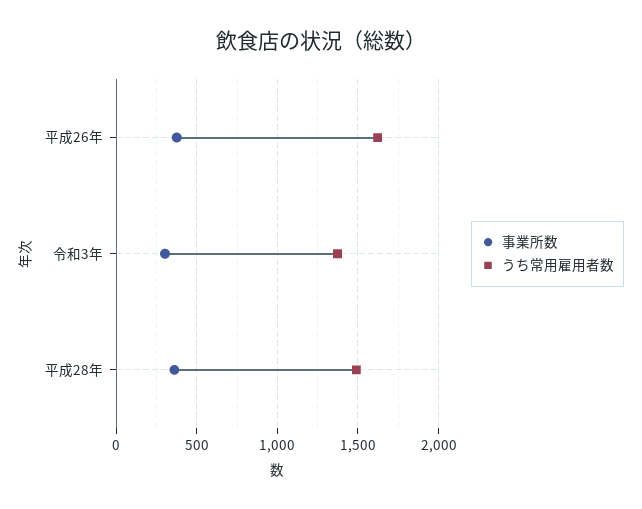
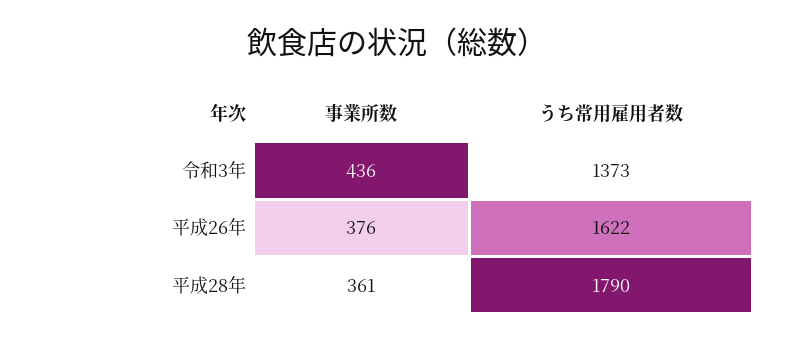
  {
    "事業所数": {
      "平成26年": 376,
-     "令和3年": 300,
+     "令和3年": 436,
      "平成28年": 361
    },
    "うち常用雇用者数": {
      "平成26年": 1622,
      "令和3年": 1373,
-     "平成28年": 1500
+     "平成28年": 1790
    }
  }

